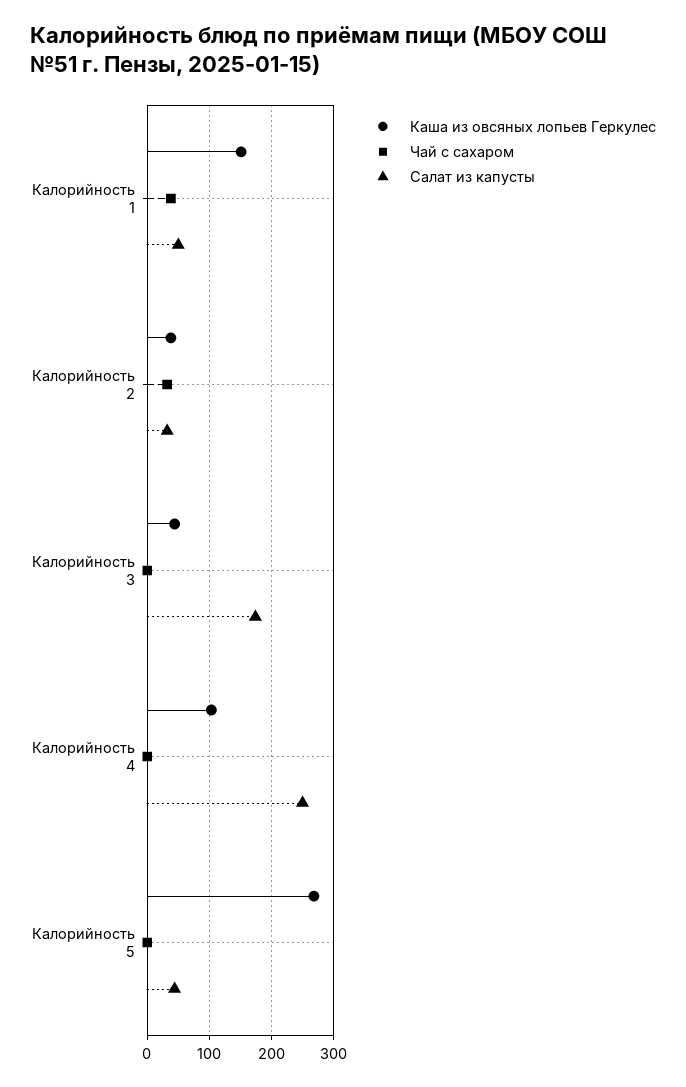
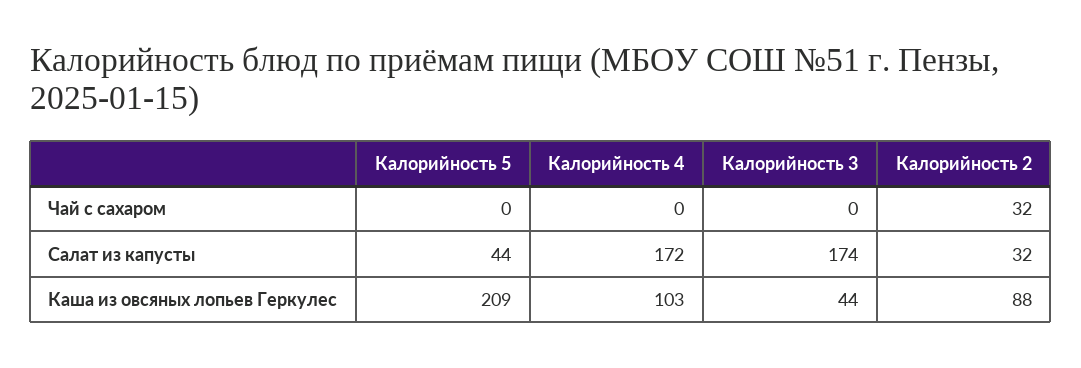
  {
    "Каша из овсяных лопьев Геркулес": {
-     "Калорийность 1": 150,
-     "Калорийность 2": 40,
+     "Калорийность 2": 88,
      "Калорийность 3": 44,
      "Калорийность 4": 103,
-     "Калорийность 5": 270
+     "Калорийность 5": 209
    },
    "Чай с сахаром": {
-     "Калорийность 1": 40,
      "Калорийность 2": 32,
      "Калорийность 3": 0,
      "Калорийность 4": 0,
      "Калорийность 5": 0
    },
    "Салат из капусты": {
-     "Калорийность 1": 50,
      "Калорийность 2": 32,
      "Калорийность 3": 174,
-     "Калорийность 4": 250,
+     "Калорийность 4": 172,
      "Калорийность 5": 44
    }
  }

